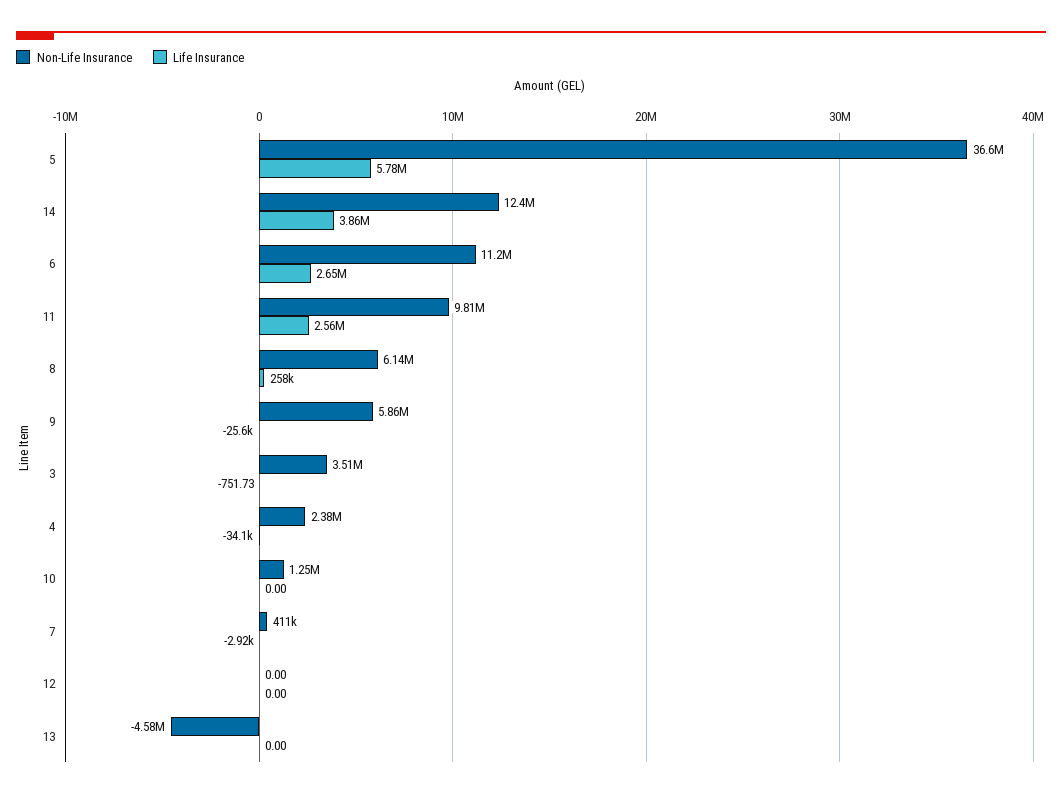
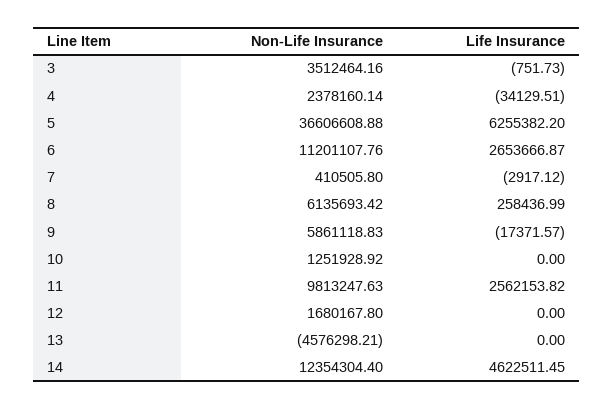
  {
    "Non-Life Insurance": {
      "5": 36606608.88,
      "14": 12354304.4,
      "6": 11201107.76,
      "11": 9813247.63,
      "8": 6135693.42,
      "9": 5861118.83,
      "3": 3512464.16,
      "4": 2378160.14,
      "10": 1251928.92,
      "7": 410505.8,
-     "12": 0,
+     "12": 1680167.8,
      "13": -4576298.21
    },
    "Life Insurance": {
-     "5": 5780000,
+     "5": 6255382.2,
-     "14": 3860000,
+     "14": 4622511.45,
      "6": 2653666.87,
      "11": 2562153.82,
      "8": 258436.99,
-     "9": -25600,
+     "9": -17371.57,
      "3": -751.73,
      "4": -34129.51,
      "10": 0,
      "7": -2917.12,
      "12": 0,
      "13": 0
    }
  }

